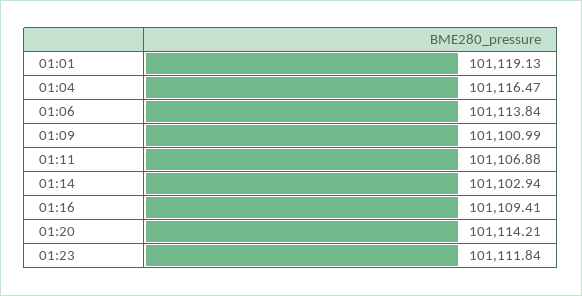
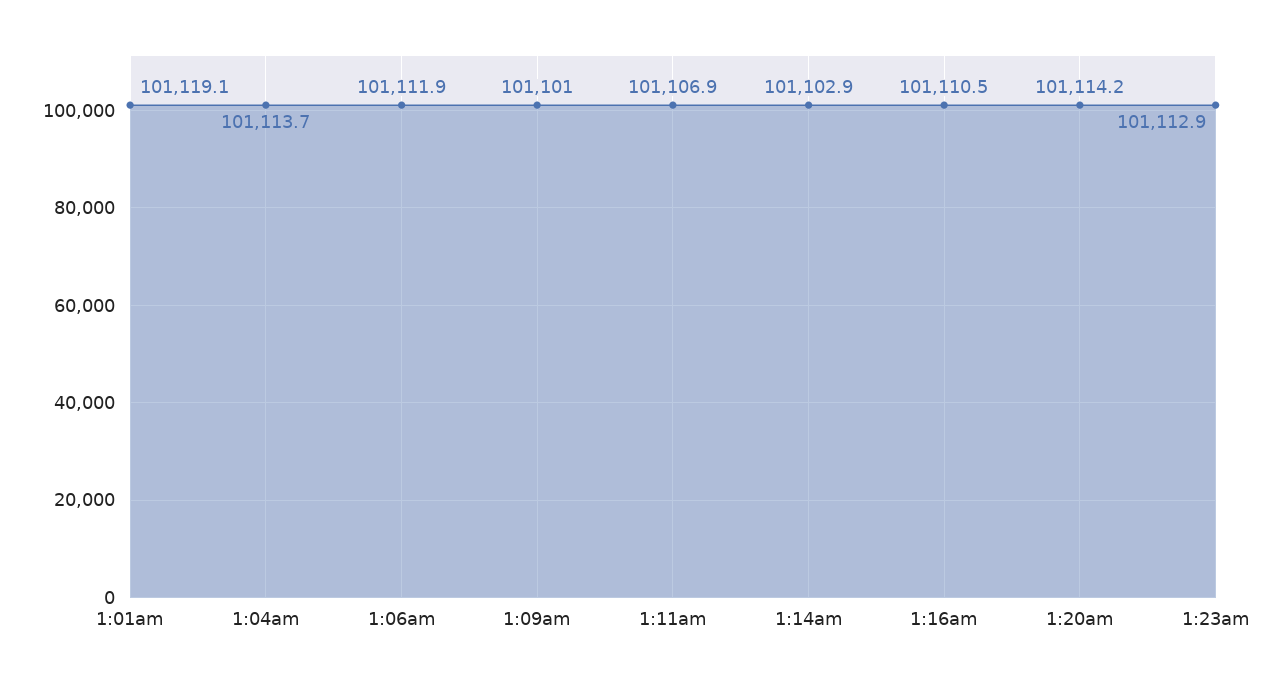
  {
    "01:01": 101119.13,
-   "01:04": 101116.47,
+   "01:04": 101113.7,
-   "01:06": 101113.84,
+   "01:06": 101111.9,
    "01:09": 101100.99,
    "01:11": 101106.88,
    "01:14": 101102.94,
-   "01:16": 101109.41,
+   "01:16": 101110.5,
    "01:20": 101114.21,
-   "01:23": 101111.84
+   "01:23": 101112.9
  }

